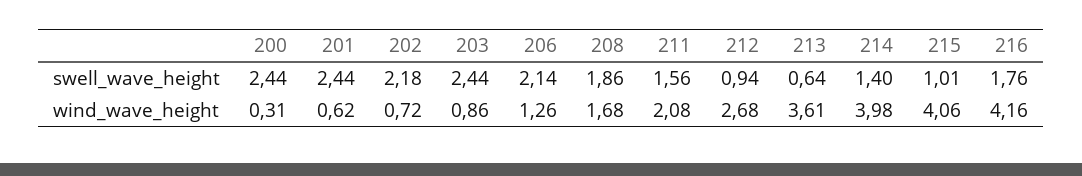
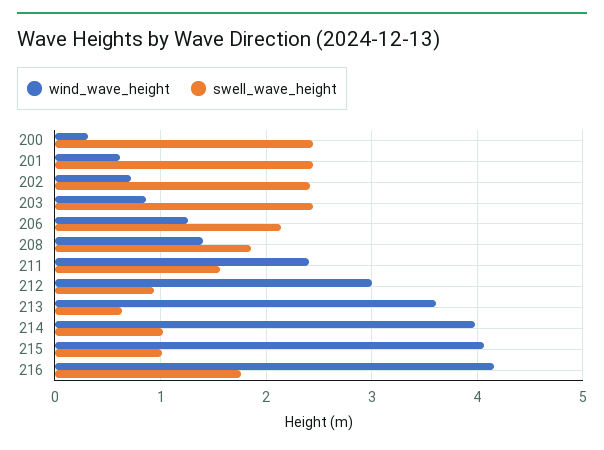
  {
    "swell_wave_height": {
      "200": 2.44,
      "201": 2.44,
-     "202": 2.18,
+     "202": 2.4,
      "203": 2.44,
      "206": 2.14,
      "208": 1.86,
      "211": 1.56,
      "212": 0.94,
      "213": 0.64,
-     "214": 1.4,
+     "214": 1,
      "215": 1.01,
      "216": 1.76
    },
    "wind_wave_height": {
      "200": 0.31,
      "201": 0.62,
      "202": 0.72,
      "203": 0.86,
      "206": 1.26,
-     "208": 1.68,
+     "208": 1.4,
-     "211": 2.08,
+     "211": 2.4,
-     "212": 2.68,
+     "212": 3,
      "213": 3.61,
      "214": 3.98,
      "215": 4.06,
      "216": 4.16
    }
  }

